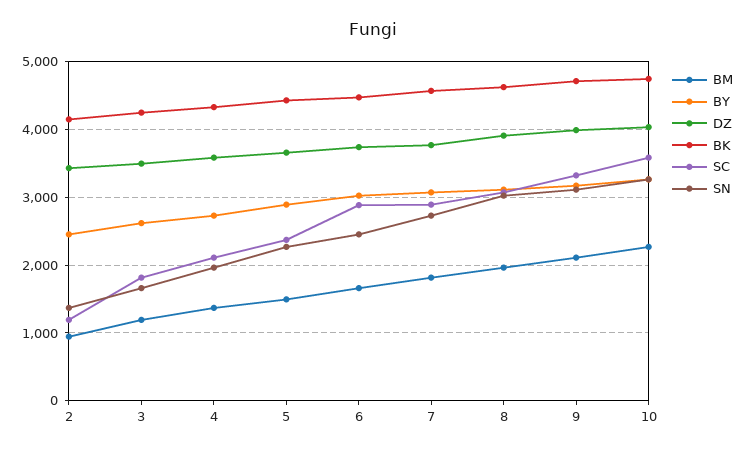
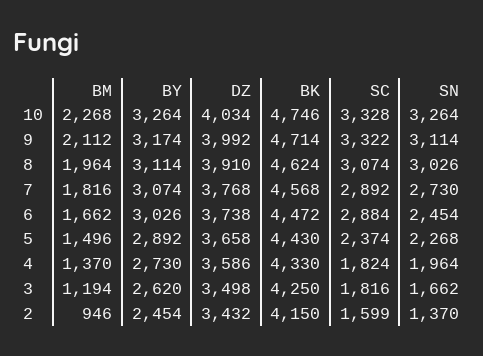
  {
    "BM": {
      "2": 946,
      "3": 1194,
      "4": 1370,
      "5": 1496,
      "6": 1662,
      "7": 1816,
      "8": 1964,
      "9": 2112,
      "10": 2268
    },
    "BY": {
      "2": 2454,
      "3": 2620,
      "4": 2730,
      "5": 2892,
      "6": 3026,
      "7": 3074,
      "8": 3114,
      "9": 3174,
      "10": 3264
    },
    "DZ": {
      "2": 3432,
      "3": 3498,
      "4": 3586,
      "5": 3658,
      "6": 3738,
      "7": 3768,
      "8": 3910,
      "9": 3992,
      "10": 4034
    },
    "BK": {
      "2": 4150,
      "3": 4250,
      "4": 4330,
      "5": 4430,
      "6": 4472,
      "7": 4568,
      "8": 4624,
      "9": 4714,
      "10": 4746
    },
    "SC": {
-     "2": 1200,
+     "2": 1599,
      "3": 1816,
-     "4": 2100,
+     "4": 1824,
      "5": 2374,
      "6": 2884,
      "7": 2892,
      "8": 3074,
      "9": 3322,
-     "10": 3600
+     "10": 3328
    },
    "SN": {
      "2": 1370,
      "3": 1662,
      "4": 1964,
      "5": 2268,
      "6": 2454,
      "7": 2730,
      "8": 3026,
      "9": 3114,
      "10": 3264
    }
  }

